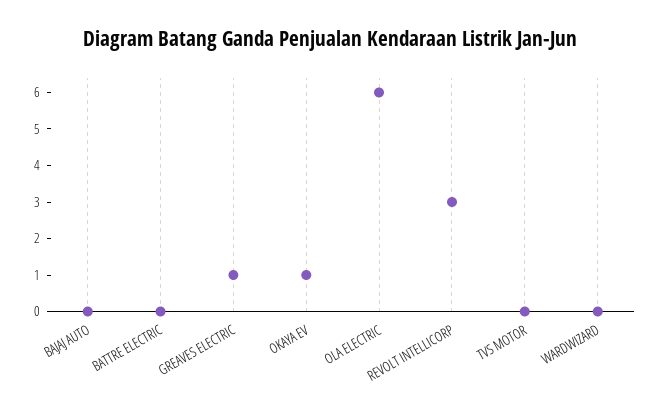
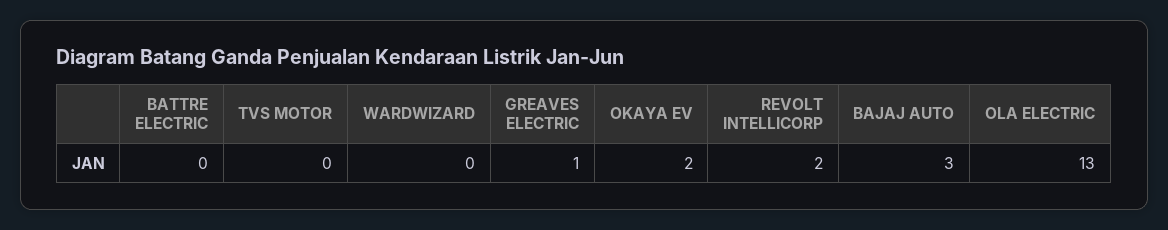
  {
-   "BAJAJ AUTO": 0,
+   "BAJAJ AUTO": 3,
    "BATTRE ELECTRIC": 0,
    "GREAVES ELECTRIC": 1,
-   "OKAYA EV": 1,
+   "OKAYA EV": 2,
-   "OLA ELECTRIC": 6,
+   "OLA ELECTRIC": 13,
-   "REVOLT INTELLICORP": 3,
+   "REVOLT INTELLICORP": 2,
    "TVS MOTOR": 0,
    "WARDWIZARD": 0
  }

